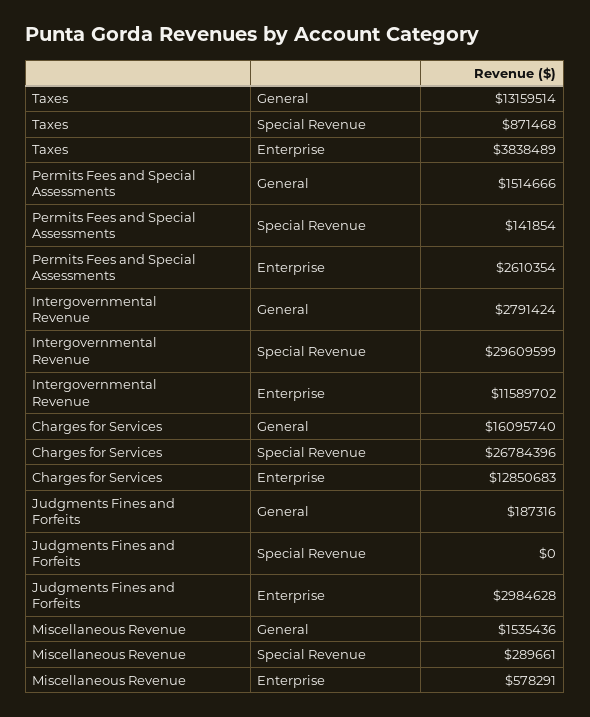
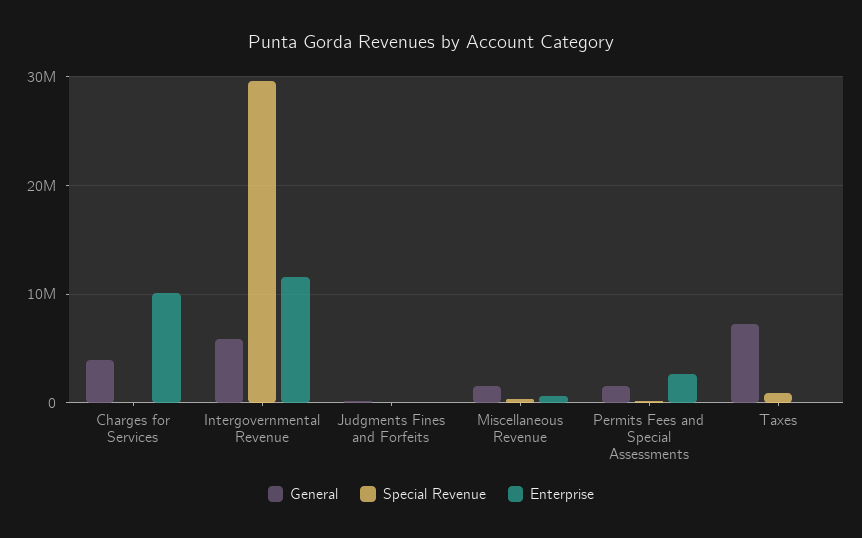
  {
    "General": {
-     "Taxes": 13159514,
+     "Taxes": 7000000,
      "Permits Fees and Special Assessments": 1514666,
-     "Intergovernmental Revenue": 2791424,
+     "Intergovernmental Revenue": 6000000,
-     "Charges for Services": 16095740,
+     "Charges for Services": 4000000,
      "Judgments Fines and Forfeits": 187316,
      "Miscellaneous Revenue": 1535436
    },
    "Special Revenue": {
      "Taxes": 871468,
      "Permits Fees and Special Assessments": 141854,
      "Intergovernmental Revenue": 29609599,
-     "Charges for Services": 26784396,
+     "Charges for Services": 0,
      "Judgments Fines and Forfeits": 0,
      "Miscellaneous Revenue": 289661
    },
    "Enterprise": {
-     "Taxes": 3838489,
+     "Taxes": 0,
      "Permits Fees and Special Assessments": 2610354,
      "Intergovernmental Revenue": 11589702,
-     "Charges for Services": 12850683,
+     "Charges for Services": 10000000,
-     "Judgments Fines and Forfeits": 2984628,
+     "Judgments Fines and Forfeits": 0,
      "Miscellaneous Revenue": 578291
    }
  }

